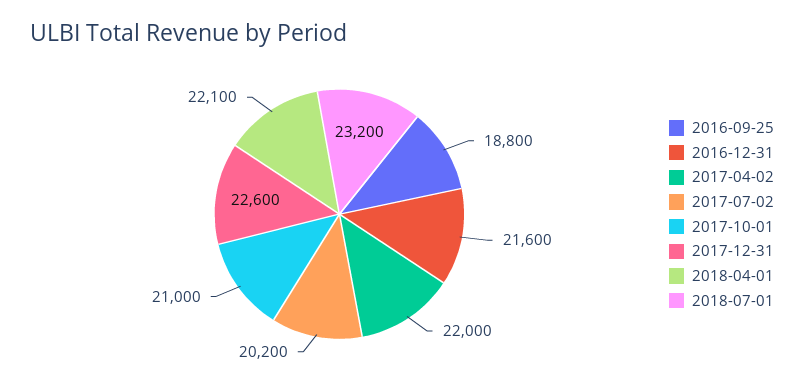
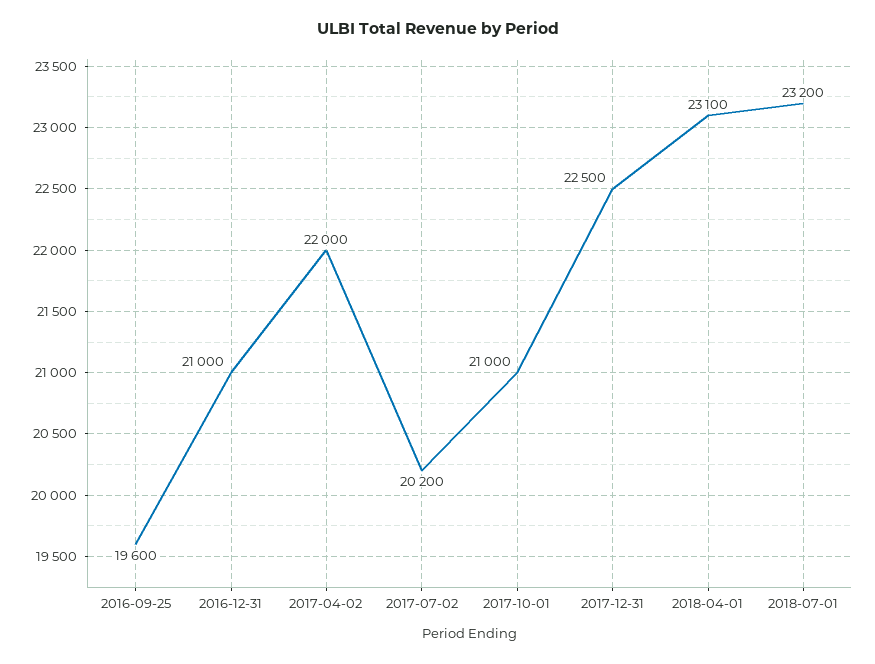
  {
-   "2016-09-25": 18800,
+   "2016-09-25": 19600,
-   "2016-12-31": 21600,
+   "2016-12-31": 21000,
    "2017-04-02": 22000,
    "2017-07-02": 20200,
    "2017-10-01": 21000,
-   "2017-12-31": 22600,
+   "2017-12-31": 22500,
-   "2018-04-01": 22100,
+   "2018-04-01": 23100,
    "2018-07-01": 23200
  }

